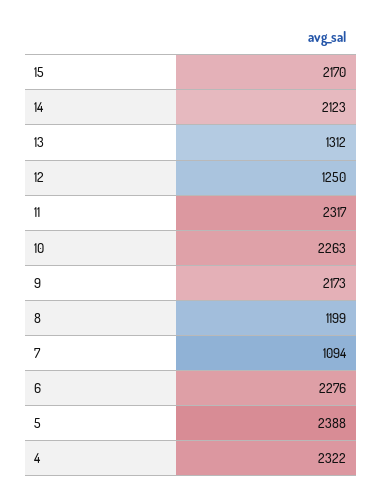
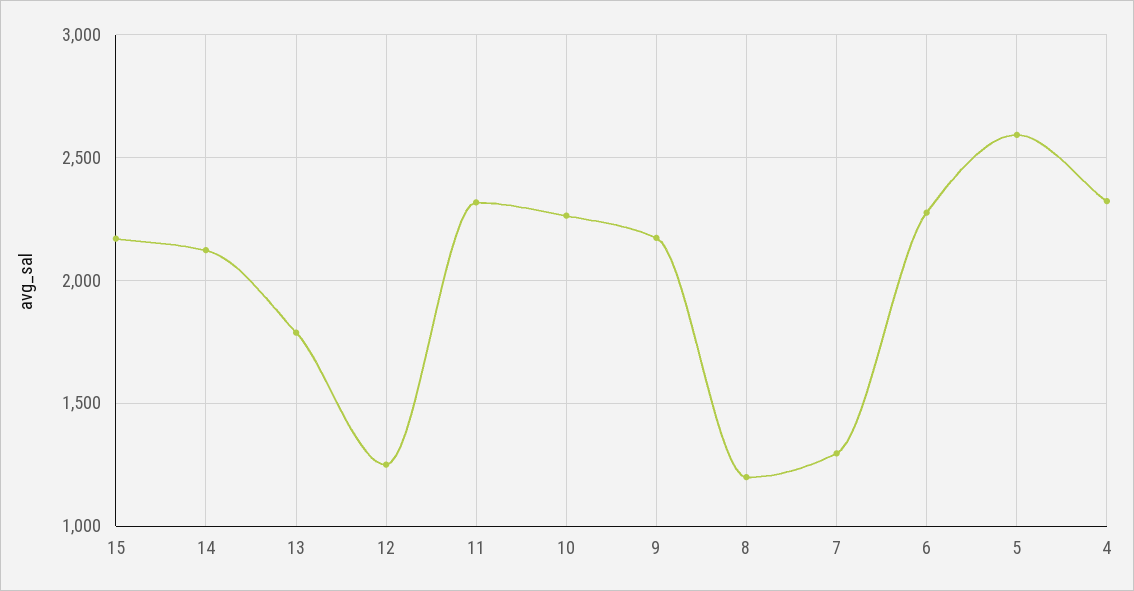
  {
    "15": 2170,
    "14": 2123,
-   "13": 1312,
+   "13": 1800,
    "12": 1250,
    "11": 2317,
    "10": 2263,
    "9": 2173,
    "8": 1199,
-   "7": 1094,
+   "7": 1300,
    "6": 2276,
-   "5": 2388,
+   "5": 2600,
    "4": 2322
  }

